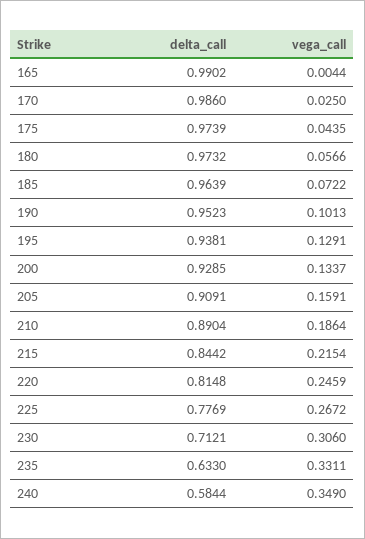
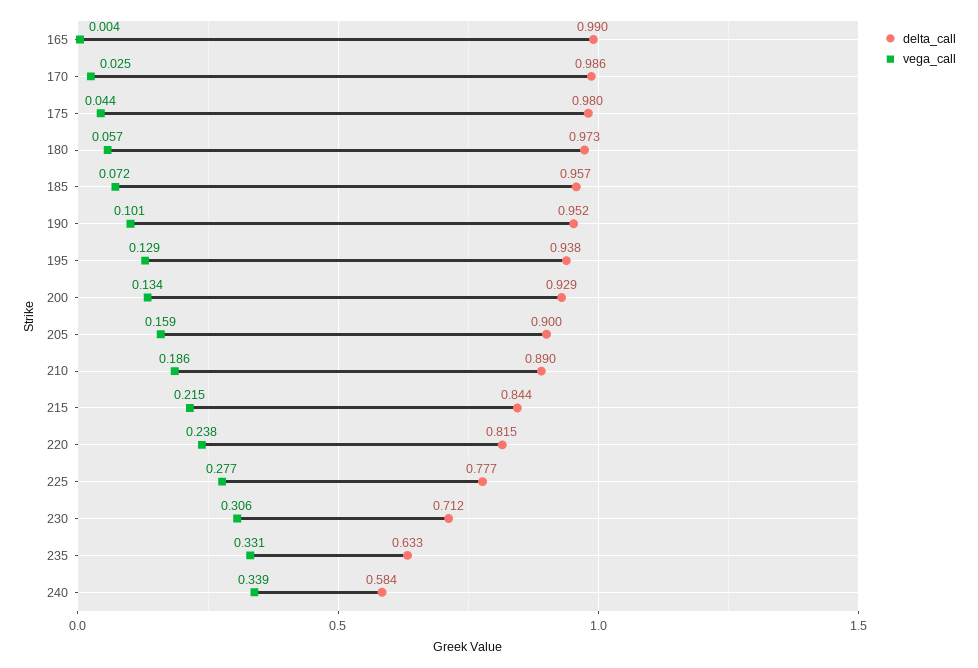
  {
    "delta_call": {
      "165": 0.9902,
      "170": 0.986,
-     "175": 0.9739,
+     "175": 0.98,
      "180": 0.9732,
-     "185": 0.9639,
+     "185": 0.957,
      "190": 0.9523,
      "195": 0.9381,
      "200": 0.9285,
-     "205": 0.9091,
+     "205": 0.9,
      "210": 0.8904,
      "215": 0.8442,
      "220": 0.8148,
      "225": 0.7769,
      "230": 0.7121,
      "235": 0.633,
      "240": 0.5844
    },
    "vega_call": {
      "165": 0.0044,
      "170": 0.025,
      "175": 0.0435,
      "180": 0.0566,
      "185": 0.0722,
      "190": 0.1013,
      "195": 0.1291,
      "200": 0.1337,
      "205": 0.1591,
      "210": 0.1864,
      "215": 0.2154,
-     "220": 0.2459,
+     "220": 0.238,
-     "225": 0.2672,
+     "225": 0.277,
      "230": 0.306,
      "235": 0.3311,
-     "240": 0.349
+     "240": 0.339
    }
  }

